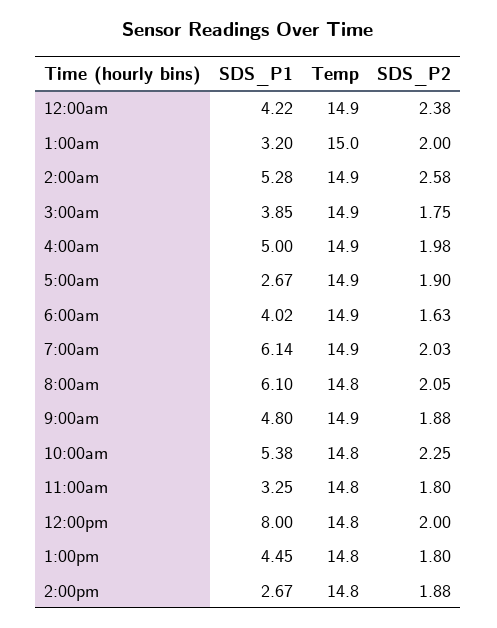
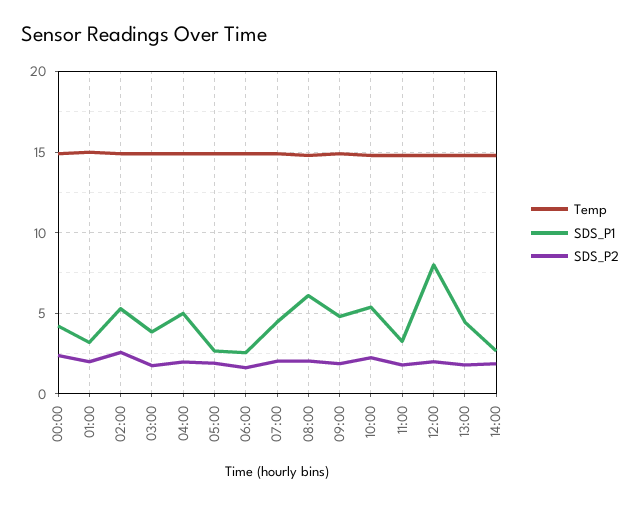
  {
    "SDS_P1": {
      "12:00am": 4.22,
      "1:00am": 3.2,
      "2:00am": 5.28,
      "3:00am": 3.85,
      "4:00am": 5,
      "5:00am": 2.67,
-     "6:00am": 4.02,
+     "6:00am": 2.5,
-     "7:00am": 6.14,
+     "7:00am": 4.5,
      "8:00am": 6.1,
      "9:00am": 4.8,
      "10:00am": 5.38,
      "11:00am": 3.25,
      "12:00pm": 8,
      "1:00pm": 4.45,
      "2:00pm": 2.67
    },
    "Temp": {
      "12:00am": 14.9,
      "1:00am": 15,
      "2:00am": 14.9,
      "3:00am": 14.9,
      "4:00am": 14.9,
      "5:00am": 14.9,
      "6:00am": 14.9,
      "7:00am": 14.9,
      "8:00am": 14.8,
      "9:00am": 14.9,
      "10:00am": 14.8,
      "11:00am": 14.8,
      "12:00pm": 14.8,
      "1:00pm": 14.8,
      "2:00pm": 14.8
    },
    "SDS_P2": {
      "12:00am": 2.38,
      "1:00am": 2,
      "2:00am": 2.58,
      "3:00am": 1.75,
      "4:00am": 1.98,
      "5:00am": 1.9,
      "6:00am": 1.63,
      "7:00am": 2.03,
      "8:00am": 2.05,
      "9:00am": 1.88,
      "10:00am": 2.25,
      "11:00am": 1.8,
      "12:00pm": 2,
      "1:00pm": 1.8,
      "2:00pm": 1.88
    }
  }

